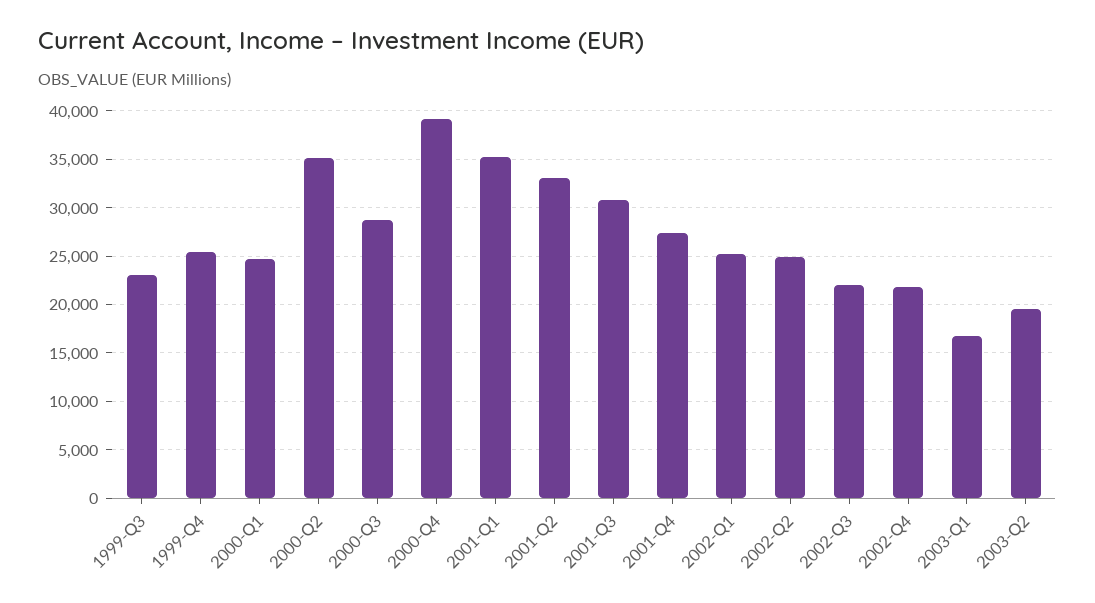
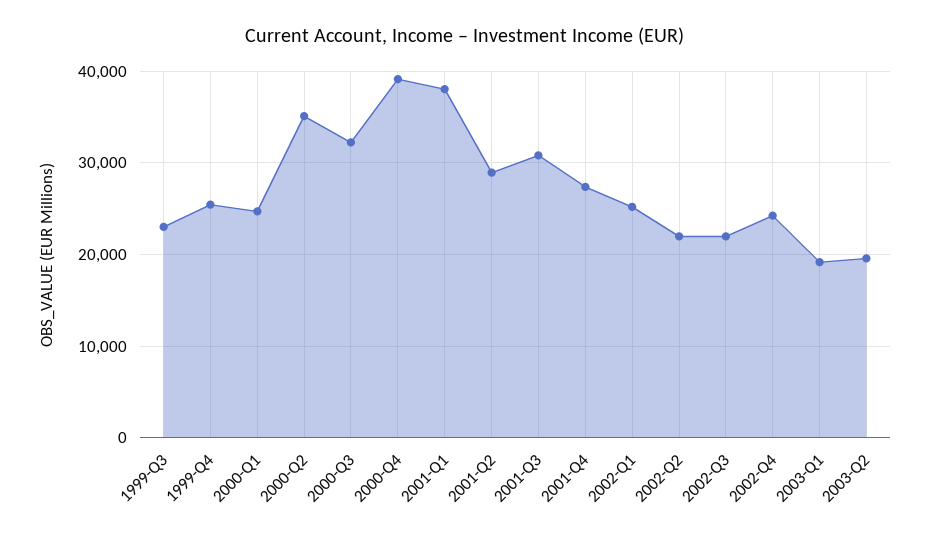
  {
    "1999-Q3": 23000,
    "1999-Q4": 25000,
    "2000-Q1": 25000,
    "2000-Q2": 35000,
-   "2000-Q3": 29000,
+   "2000-Q3": 32000,
    "2000-Q4": 39000,
-   "2001-Q1": 35000,
+   "2001-Q1": 38000,
-   "2001-Q2": 33000,
+   "2001-Q2": 29000,
    "2001-Q3": 31000,
    "2001-Q4": 27000,
    "2002-Q1": 25000,
-   "2002-Q2": 25000,
+   "2002-Q2": 22000,
    "2002-Q3": 22000,
-   "2002-Q4": 22000,
+   "2002-Q4": 24000,
-   "2003-Q1": 17000,
+   "2003-Q1": 19000,
    "2003-Q2": 20000
  }

